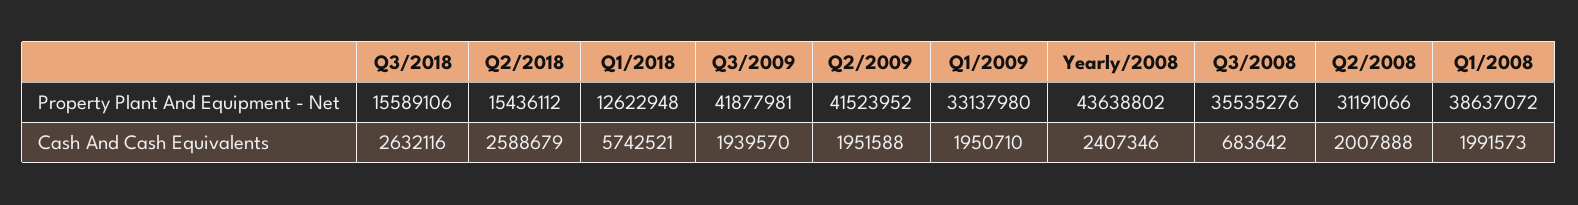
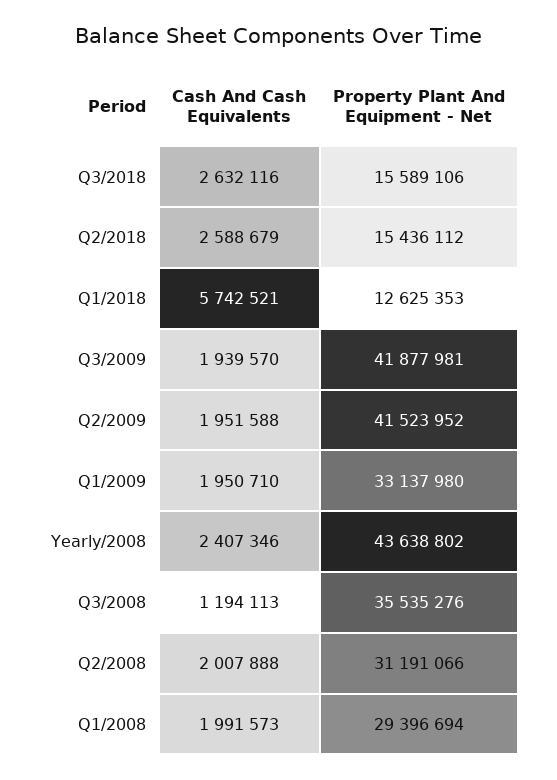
  {
    "Q3/2018": {
      "Property Plant And Equipment - Net": 15589106,
      "Cash And Cash Equivalents": 2632116
    },
    "Q2/2018": {
      "Property Plant And Equipment - Net": 15436112,
      "Cash And Cash Equivalents": 2588679
    },
    "Q1/2018": {
-     "Property Plant And Equipment - Net": 12622948,
+     "Property Plant And Equipment - Net": 12625353,
      "Cash And Cash Equivalents": 5742521
    },
    "Q3/2009": {
      "Property Plant And Equipment - Net": 41877981,
      "Cash And Cash Equivalents": 1939570
    },
    "Q2/2009": {
      "Property Plant And Equipment - Net": 41523952,
      "Cash And Cash Equivalents": 1951588
    },
    "Q1/2009": {
      "Property Plant And Equipment - Net": 33137980,
      "Cash And Cash Equivalents": 1950710
    },
    "Yearly/2008": {
      "Property Plant And Equipment - Net": 43638802,
      "Cash And Cash Equivalents": 2407346
    },
    "Q3/2008": {
      "Property Plant And Equipment - Net": 35535276,
-     "Cash And Cash Equivalents": 683642
+     "Cash And Cash Equivalents": 1194113
    },
    "Q2/2008": {
      "Property Plant And Equipment - Net": 31191066,
      "Cash And Cash Equivalents": 2007888
    },
    "Q1/2008": {
-     "Property Plant And Equipment - Net": 38637072,
+     "Property Plant And Equipment - Net": 29396694,
      "Cash And Cash Equivalents": 1991573
    }
  }

